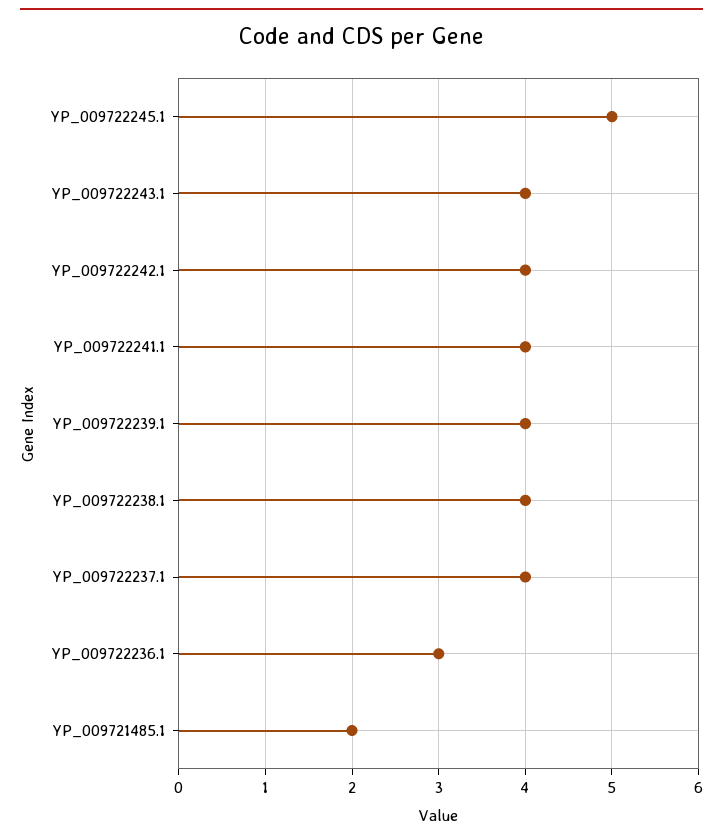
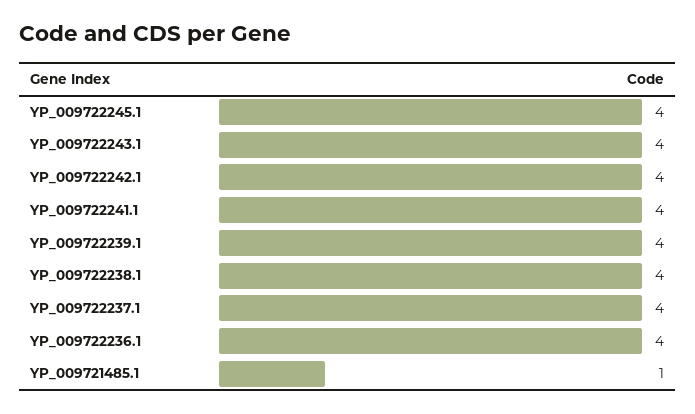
  {
-   "YP_009722245.1": 5,
+   "YP_009722245.1": 4,
    "YP_009722243.1": 4,
    "YP_009722242.1": 4,
    "YP_009722241.1": 4,
    "YP_009722239.1": 4,
    "YP_009722238.1": 4,
    "YP_009722237.1": 4,
-   "YP_009722236.1": 3,
+   "YP_009722236.1": 4,
-   "YP_009721485.1": 2
+   "YP_009721485.1": 1
  }

